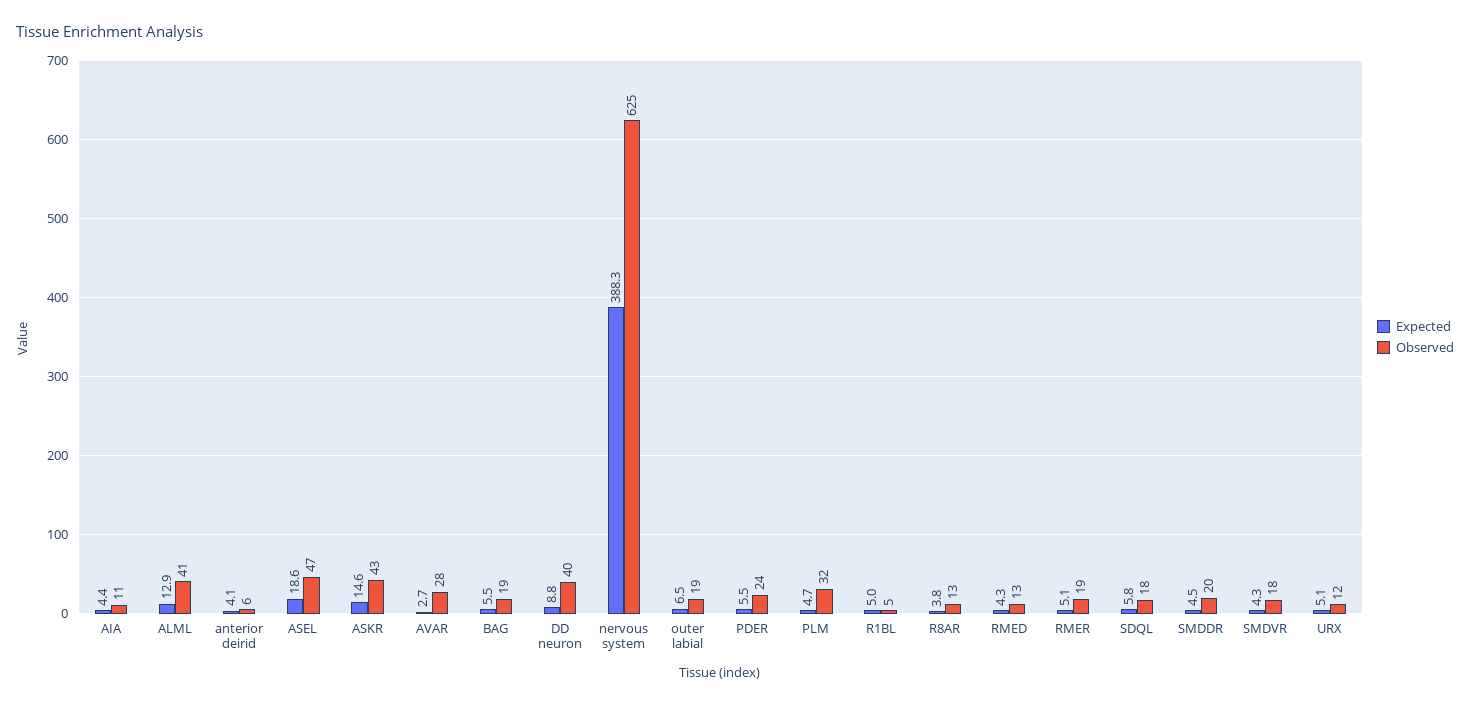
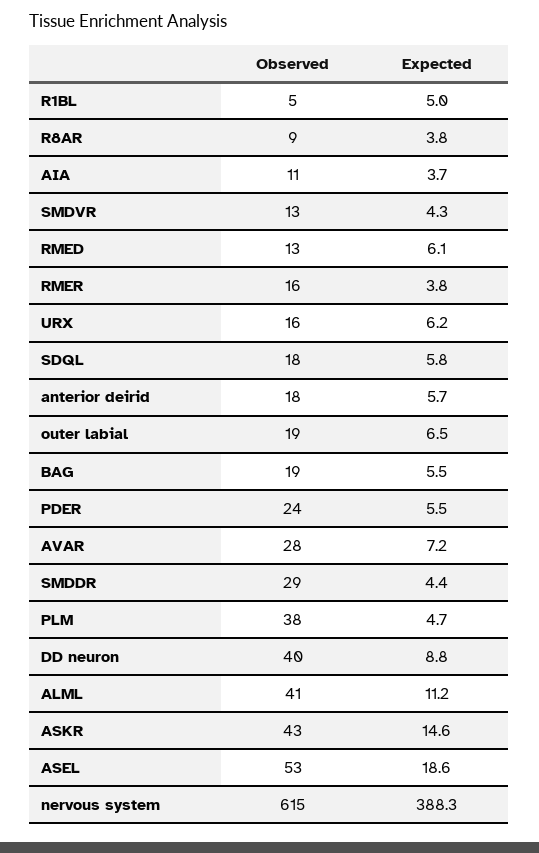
  {
    "Expected": {
-     "AIA": 4.4,
+     "AIA": 3.7,
-     "ALML": 12.9,
+     "ALML": 11.2,
-     "anterior deirid": 4.1,
+     "anterior deirid": 5.7,
      "ASEL": 18.6,
      "ASKR": 14.6,
-     "AVAR": 2.7,
+     "AVAR": 7.2,
      "BAG": 5.5,
      "DD neuron": 8.8,
      "nervous system": 388.3,
      "outer labial": 6.5,
      "PDER": 5.5,
      "PLM": 4.7,
      "R1BL": 5,
      "R8AR": 3.8,
-     "RMED": 4.3,
+     "RMED": 6.1,
-     "RMER": 5.1,
+     "RMER": 3.8,
      "SDQL": 5.8,
-     "SMDDR": 4.5,
+     "SMDDR": 4.4,
      "SMDVR": 4.3,
-     "URX": 5.1
+     "URX": 6.2
    },
    "Observed": {
      "AIA": 11,
      "ALML": 41,
-     "anterior deirid": 6,
+     "anterior deirid": 18,
-     "ASEL": 47,
+     "ASEL": 53,
      "ASKR": 43,
      "AVAR": 28,
      "BAG": 19,
      "DD neuron": 40,
-     "nervous system": 625,
+     "nervous system": 615,
      "outer labial": 19,
      "PDER": 24,
-     "PLM": 32,
+     "PLM": 38,
      "R1BL": 5,
-     "R8AR": 13,
+     "R8AR": 9,
      "RMED": 13,
-     "RMER": 19,
+     "RMER": 16,
      "SDQL": 18,
-     "SMDDR": 20,
+     "SMDDR": 29,
-     "SMDVR": 18,
+     "SMDVR": 13,
-     "URX": 12
+     "URX": 16
    }
  }

